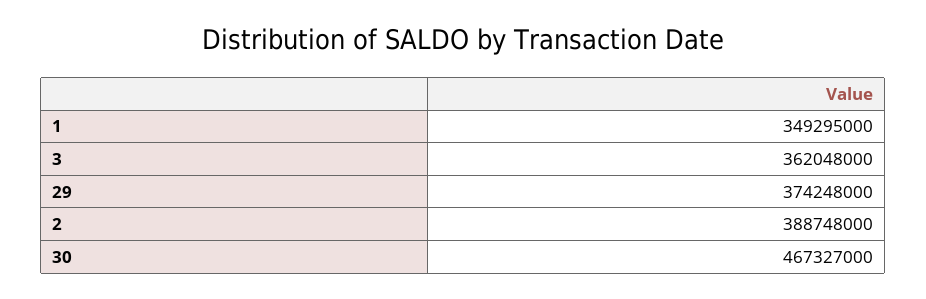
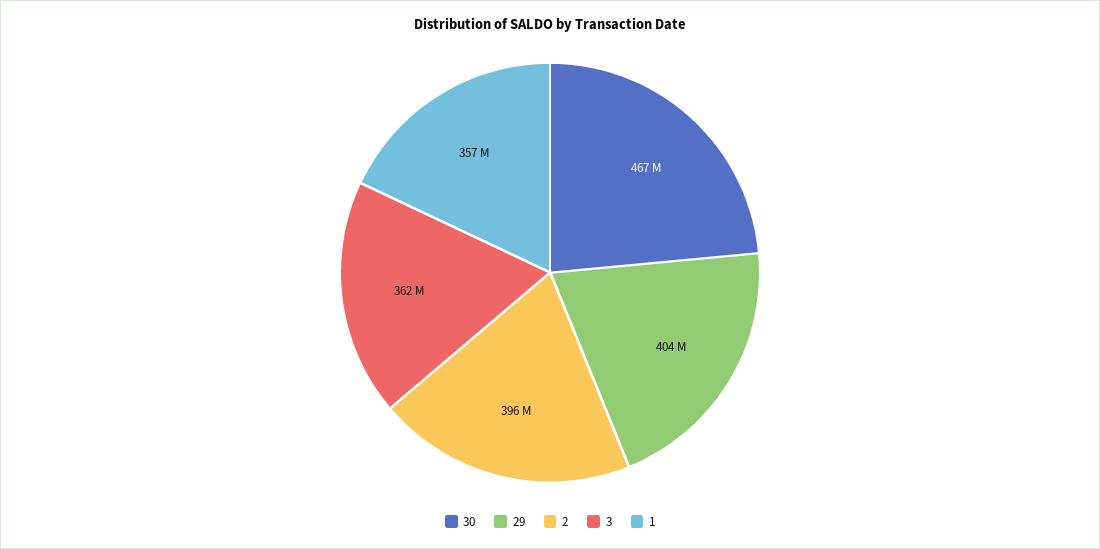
  {
-   "1": 349295000,
+   "1": 357000000,
    "3": 362048000,
-   "29": 374248000,
+   "29": 404000000,
-   "2": 388748000,
+   "2": 396000000,
    "30": 467327000
  }

